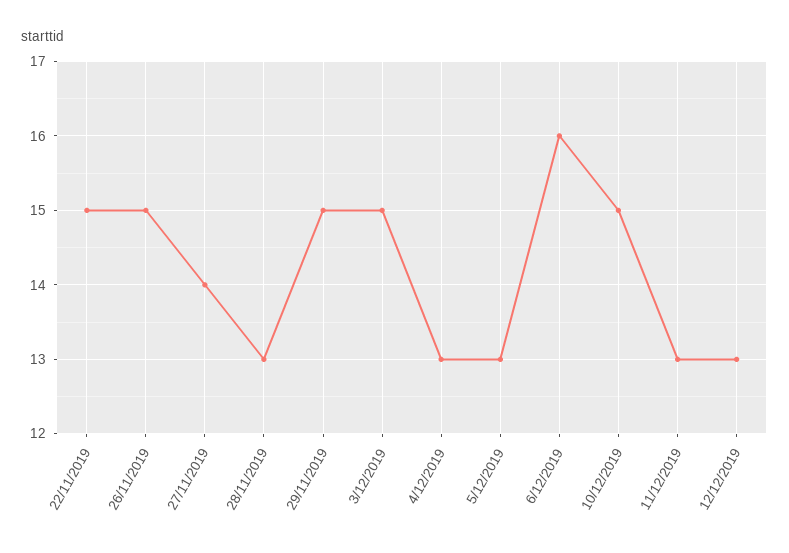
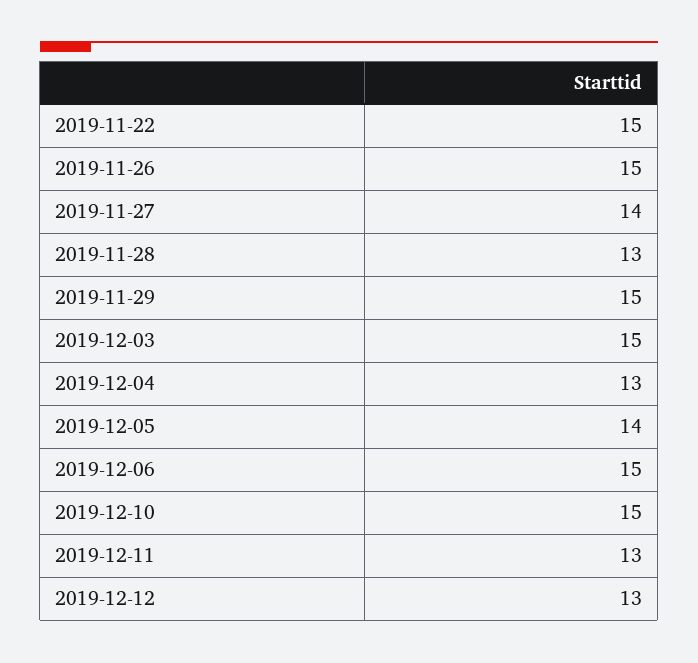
  {
    "22/11/2019": 15,
    "26/11/2019": 15,
    "27/11/2019": 14,
    "28/11/2019": 13,
    "29/11/2019": 15,
    "3/12/2019": 15,
    "4/12/2019": 13,
-   "5/12/2019": 13,
+   "5/12/2019": 14,
-   "6/12/2019": 16,
+   "6/12/2019": 15,
    "10/12/2019": 15,
    "11/12/2019": 13,
    "12/12/2019": 13
  }

